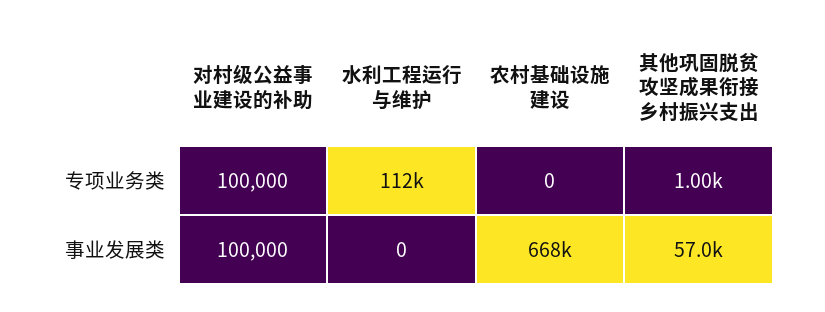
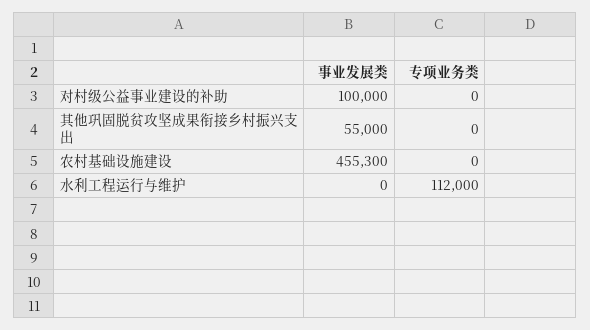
  {
    "对村级公益事业建设的补助": {
-     "专项业务类": 100000,
+     "专项业务类": 0,
      "事业发展类": 100000
    },
    "水利工程运行与维护": {
      "专项业务类": 112000,
      "事业发展类": 0
    },
    "农村基础设施建设": {
      "专项业务类": 0,
-     "事业发展类": 668000
+     "事业发展类": 455300
    },
    "其他巩固脱贫攻坚成果衔接乡村振兴支出": {
-     "专项业务类": 1000,
+     "专项业务类": 0,
-     "事业发展类": 57000
+     "事业发展类": 55000
    }
  }

